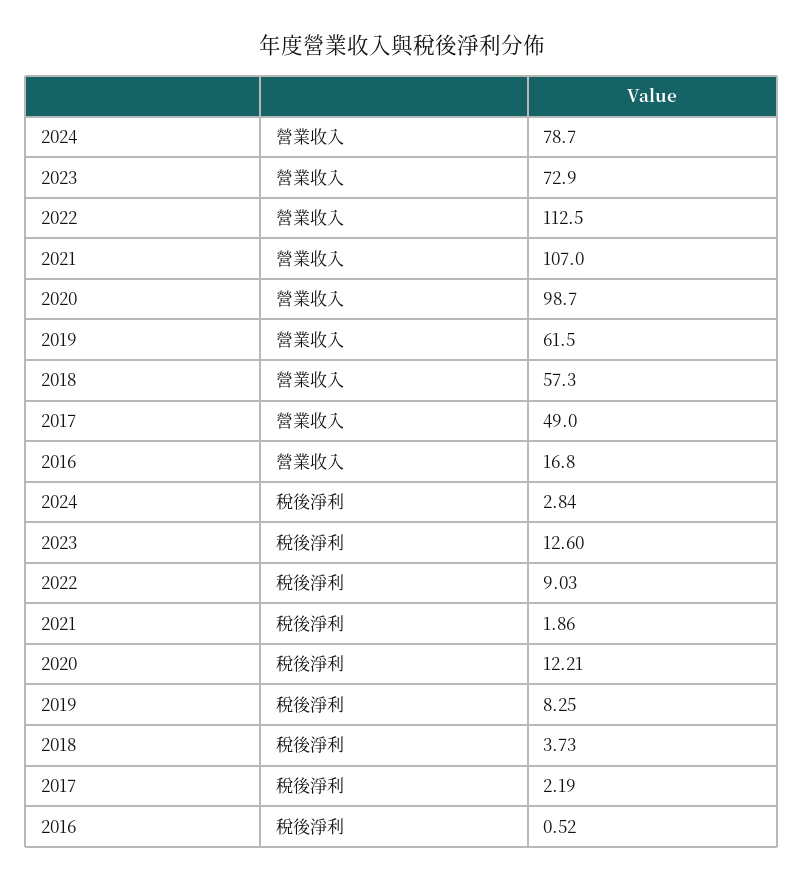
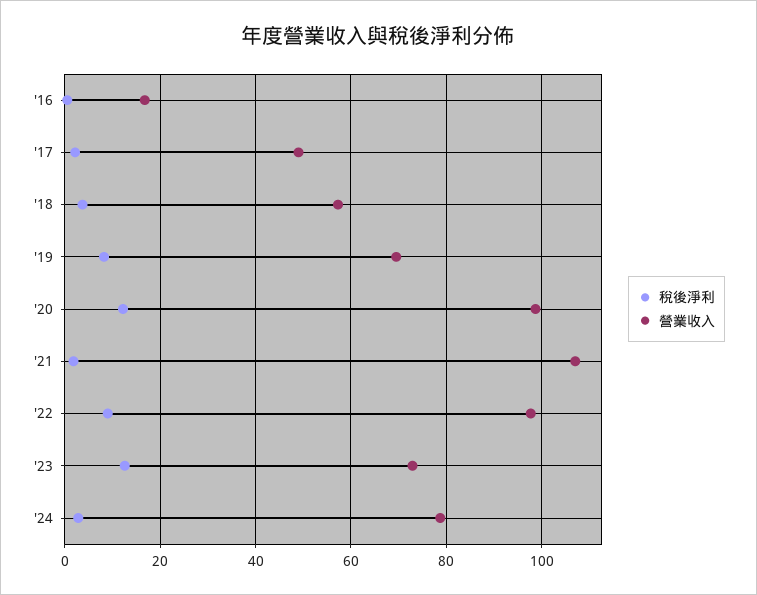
  {
    "營業收入": {
      "2024": 78.7,
      "2023": 72.9,
-     "2022": 112.5,
+     "2022": 98,
      "2021": 107,
      "2020": 98.7,
-     "2019": 61.5,
+     "2019": 70,
      "2018": 57.3,
      "2017": 49,
      "2016": 16.8
    },
    "稅後淨利": {
      "2024": 2.84,
      "2023": 12.6,
      "2022": 9.03,
      "2021": 1.86,
      "2020": 12.21,
      "2019": 8.25,
      "2018": 3.73,
      "2017": 2.19,
      "2016": 0.52
    }
  }

